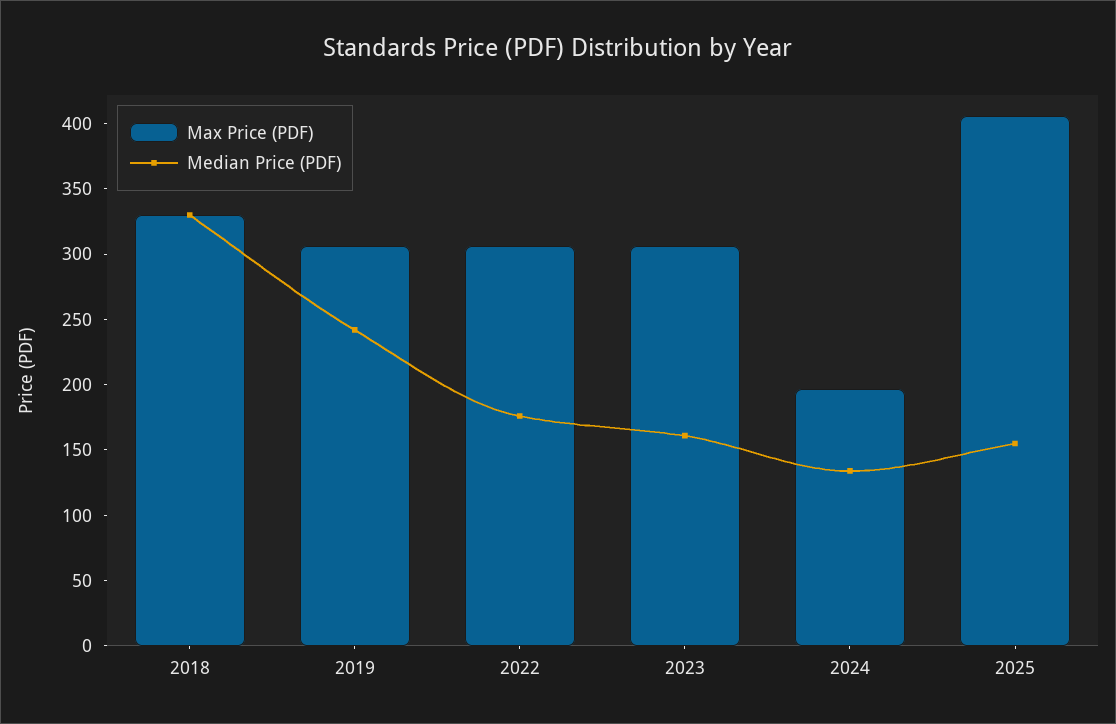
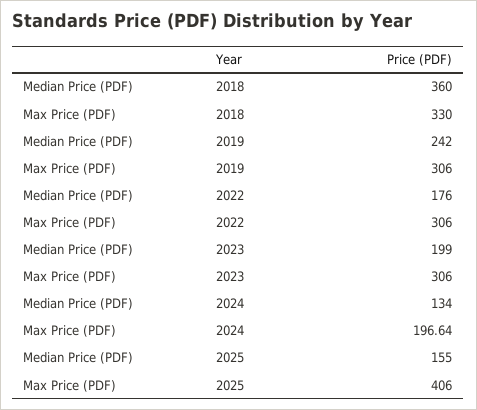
  {
    "Max Price (PDF)": {
      "2018": 330,
      "2019": 306,
      "2022": 306,
      "2023": 306,
      "2024": 196.64,
      "2025": 406
    },
    "Median Price (PDF)": {
-     "2018": 330,
+     "2018": 360,
      "2019": 242,
      "2022": 176,
-     "2023": 160,
+     "2023": 199,
      "2024": 134,
      "2025": 155
    }
  }

